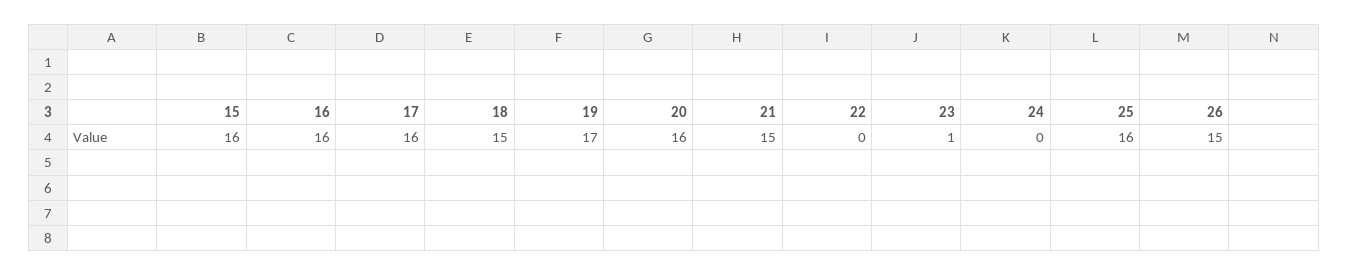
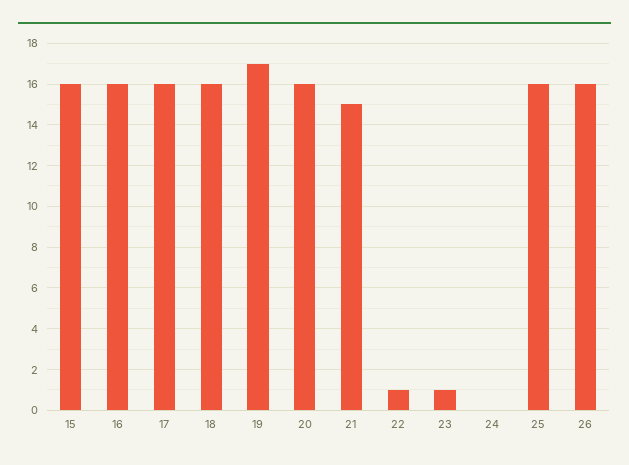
  {
    "15": 16,
    "16": 16,
    "17": 16,
-   "18": 15,
+   "18": 16,
    "19": 17,
    "20": 16,
    "21": 15,
-   "22": 0,
+   "22": 1,
    "23": 1,
    "24": 0,
    "25": 16,
-   "26": 15
+   "26": 16
  }

